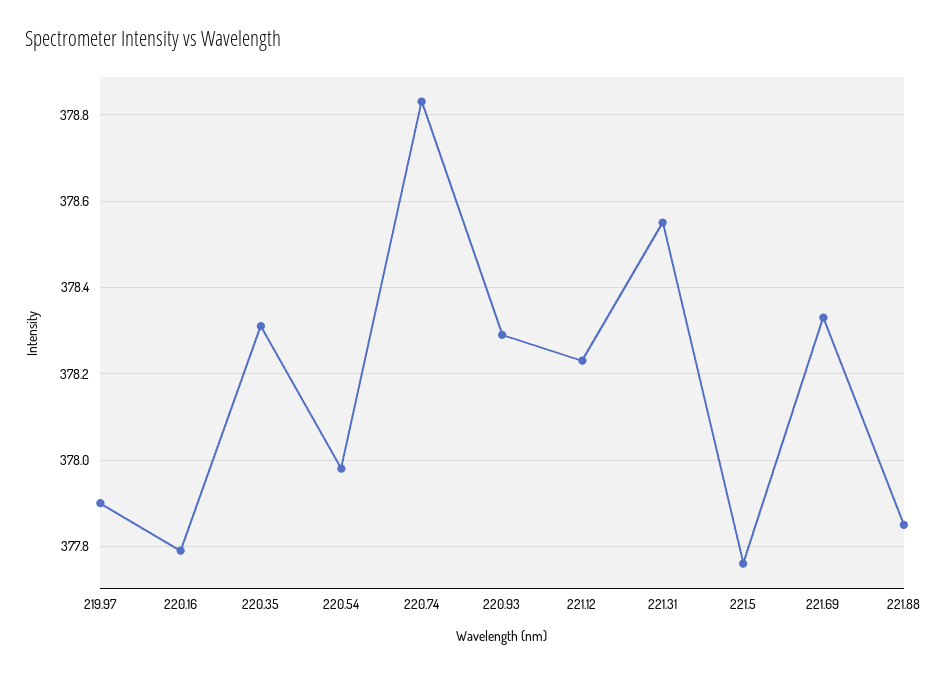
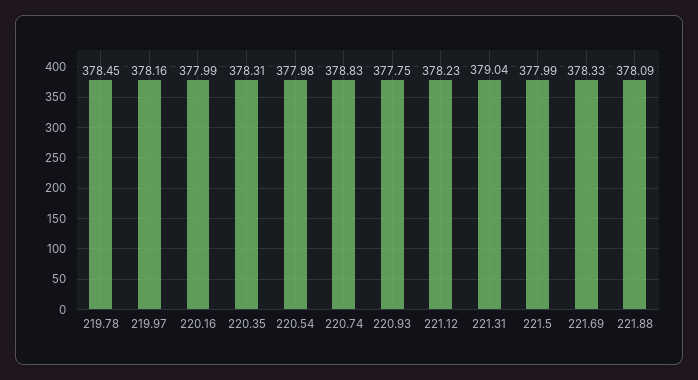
  {
-   "219.97": 377.9,
+   "219.97": 378.16,
-   "220.16": 377.8,
+   "220.16": 377.99,
    "220.35": 378.31,
    "220.54": 377.98,
    "220.74": 378.83,
-   "220.93": 378.3,
+   "220.93": 377.75,
    "221.12": 378.23,
-   "221.31": 378.55,
+   "221.31": 379.04,
-   "221.5": 377.75,
+   "221.5": 377.99,
    "221.69": 378.33,
-   "221.88": 377.85
+   "221.88": 378.09,
+   "219.78": 378.45
  }

